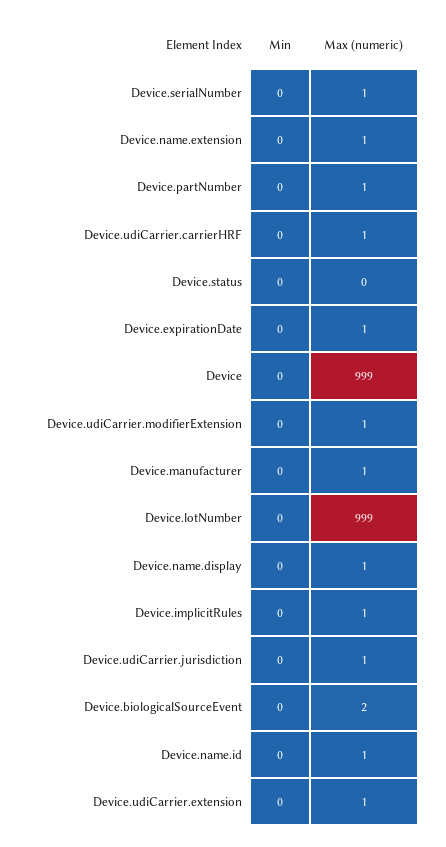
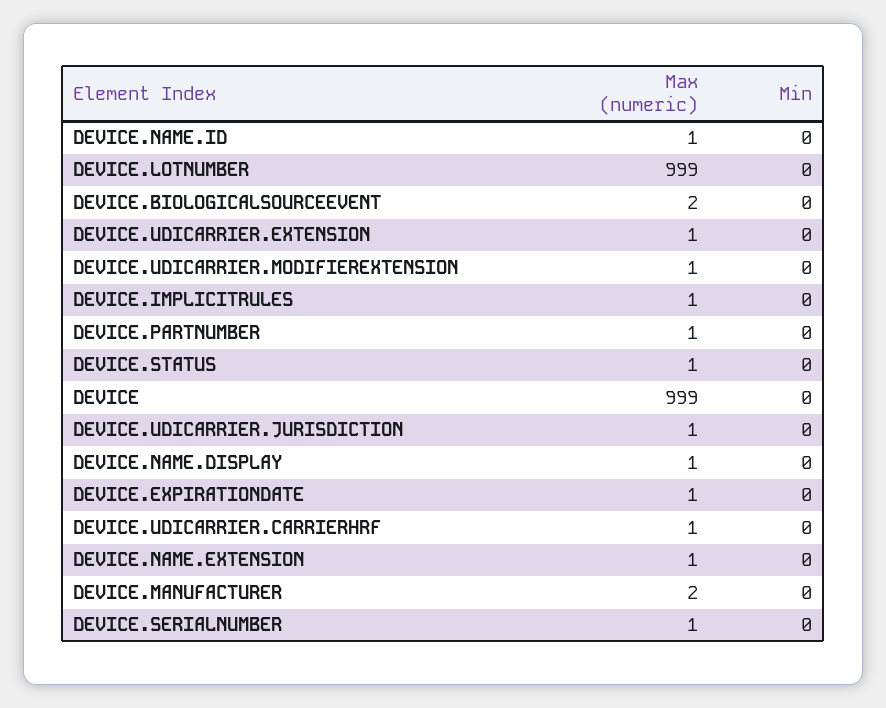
  {
    "Min": {
      "Device.serialNumber": 0,
      "Device.name.extension": 0,
      "Device.partNumber": 0,
      "Device.udiCarrier.carrierHRF": 0,
      "Device.status": 0,
      "Device.expirationDate": 0,
      "Device": 0,
      "Device.udiCarrier.modifierExtension": 0,
      "Device.manufacturer": 0,
      "Device.lotNumber": 0,
      "Device.name.display": 0,
      "Device.implicitRules": 0,
      "Device.udiCarrier.jurisdiction": 0,
      "Device.biologicalSourceEvent": 0,
      "Device.name.id": 0,
      "Device.udiCarrier.extension": 0
    },
    "Max (numeric)": {
      "Device.serialNumber": 1,
      "Device.name.extension": 1,
      "Device.partNumber": 1,
      "Device.udiCarrier.carrierHRF": 1,
-     "Device.status": 0,
+     "Device.status": 1,
      "Device.expirationDate": 1,
      "Device": 999,
      "Device.udiCarrier.modifierExtension": 1,
-     "Device.manufacturer": 1,
+     "Device.manufacturer": 2,
      "Device.lotNumber": 999,
      "Device.name.display": 1,
      "Device.implicitRules": 1,
      "Device.udiCarrier.jurisdiction": 1,
      "Device.biologicalSourceEvent": 2,
      "Device.name.id": 1,
      "Device.udiCarrier.extension": 1
    }
  }

